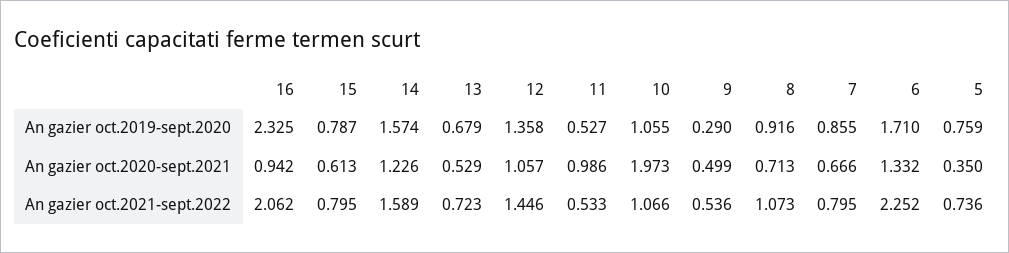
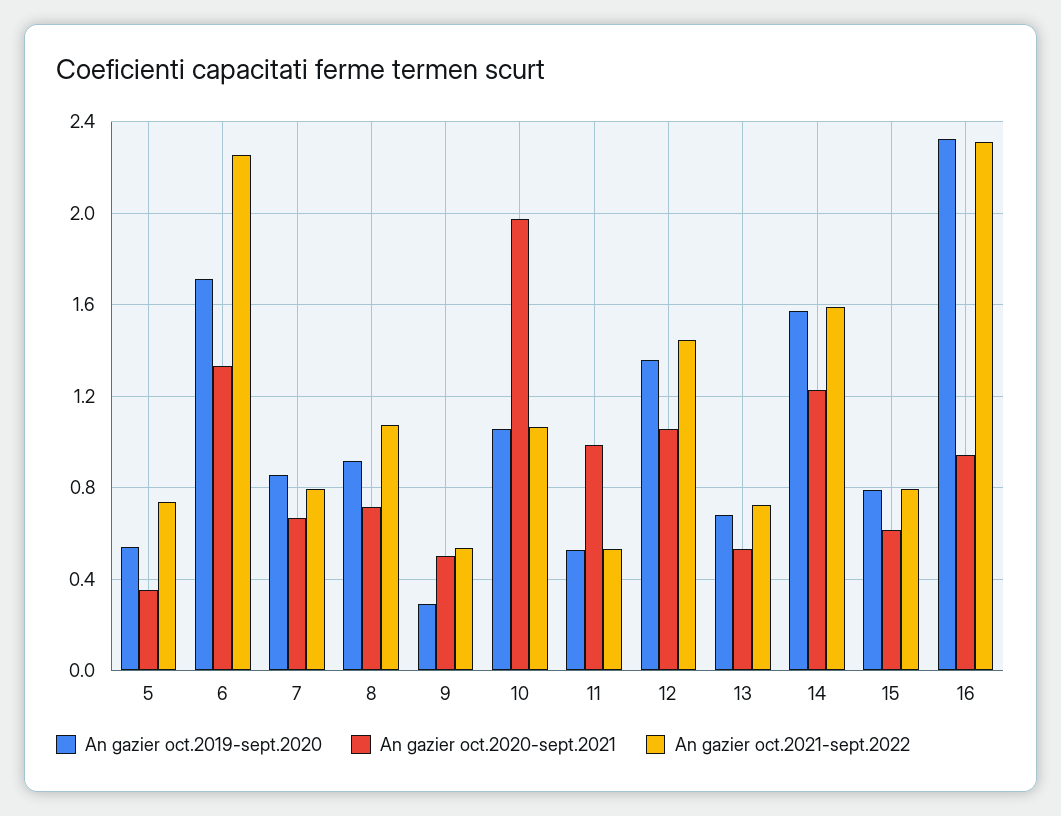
  {
    "An gazier oct.2019-sept.2020": {
      "16": 2.325,
      "15": 0.787,
      "14": 1.574,
      "13": 0.679,
      "12": 1.358,
      "11": 0.527,
      "10": 1.055,
      "9": 0.29,
      "8": 0.916,
      "7": 0.855,
      "6": 1.71,
-     "5": 0.759
+     "5": 0.55
    },
    "An gazier oct.2020-sept.2021": {
      "16": 0.942,
      "15": 0.613,
      "14": 1.226,
      "13": 0.529,
      "12": 1.057,
      "11": 0.986,
      "10": 1.973,
      "9": 0.499,
      "8": 0.713,
      "7": 0.666,
      "6": 1.332,
      "5": 0.35
    },
    "An gazier oct.2021-sept.2022": {
-     "16": 2.062,
+     "16": 2.3,
      "15": 0.795,
      "14": 1.589,
      "13": 0.723,
      "12": 1.446,
      "11": 0.533,
      "10": 1.066,
      "9": 0.536,
      "8": 1.073,
      "7": 0.795,
      "6": 2.252,
      "5": 0.736
    }
  }

